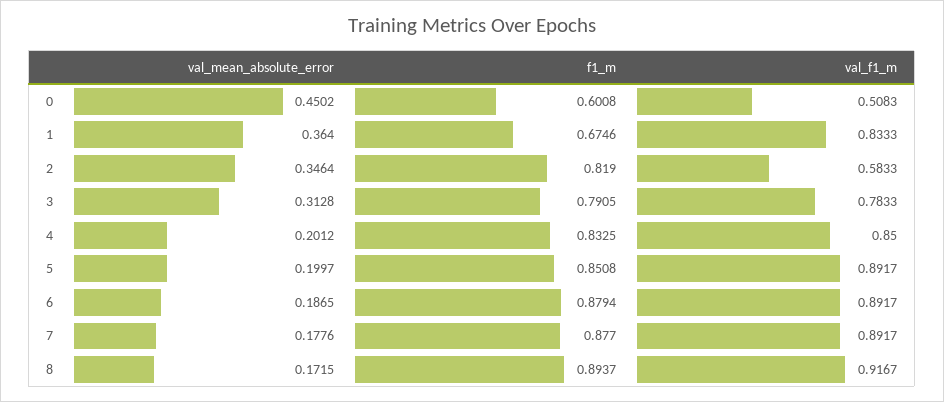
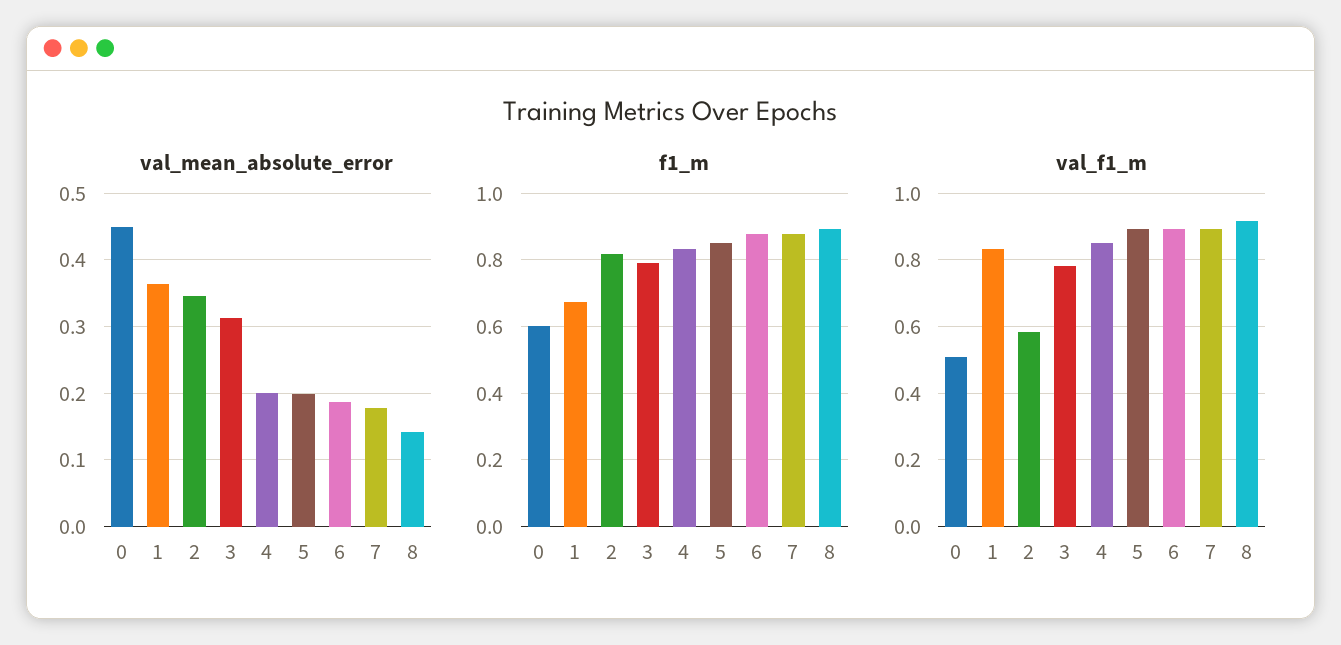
  {
    "val_mean_absolute_error": {
      "0": 0.4502,
      "1": 0.364,
      "2": 0.3464,
      "3": 0.3128,
      "4": 0.2012,
      "5": 0.1997,
      "6": 0.1865,
      "7": 0.1776,
-     "8": 0.1715
+     "8": 0.14
    },
    "f1_m": {
      "0": 0.6008,
      "1": 0.6746,
      "2": 0.819,
      "3": 0.7905,
      "4": 0.8325,
      "5": 0.8508,
      "6": 0.8794,
      "7": 0.877,
      "8": 0.8937
    },
    "val_f1_m": {
      "0": 0.5083,
      "1": 0.8333,
      "2": 0.5833,
      "3": 0.7833,
      "4": 0.85,
      "5": 0.8917,
      "6": 0.8917,
      "7": 0.8917,
      "8": 0.9167
    }
  }

